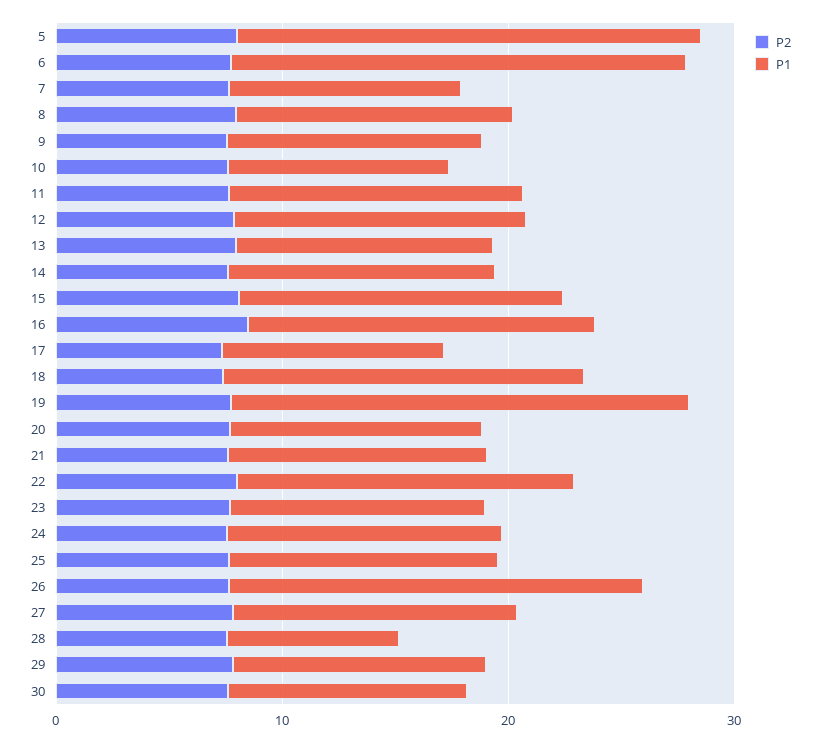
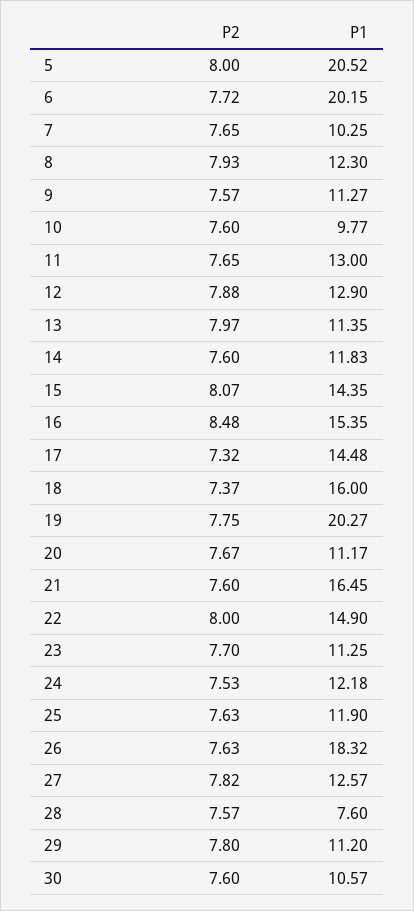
  {
    "P2": {
      "5": 8,
      "6": 7.72,
      "7": 7.65,
      "8": 7.93,
      "9": 7.57,
      "10": 7.6,
      "11": 7.65,
      "12": 7.88,
      "13": 7.97,
      "14": 7.6,
      "15": 8.07,
      "16": 8.48,
      "17": 7.32,
      "18": 7.37,
      "19": 7.75,
      "20": 7.67,
      "21": 7.6,
      "22": 8,
      "23": 7.7,
      "24": 7.53,
      "25": 7.63,
      "26": 7.63,
      "27": 7.82,
      "28": 7.57,
      "29": 7.8,
      "30": 7.6
    },
    "P1": {
      "5": 20.52,
      "6": 20.15,
      "7": 10.25,
      "8": 12.3,
      "9": 11.27,
      "10": 9.77,
      "11": 13,
      "12": 12.9,
      "13": 11.35,
      "14": 11.83,
      "15": 14.35,
      "16": 15.35,
-     "17": 10,
+     "17": 14.48,
      "18": 16,
      "19": 20.27,
      "20": 11.17,
-     "21": 12,
+     "21": 16.45,
      "22": 14.9,
      "23": 11.25,
      "24": 12.18,
      "25": 11.9,
      "26": 18.32,
      "27": 12.57,
      "28": 7.6,
      "29": 11.2,
      "30": 10.57
    }
  }

